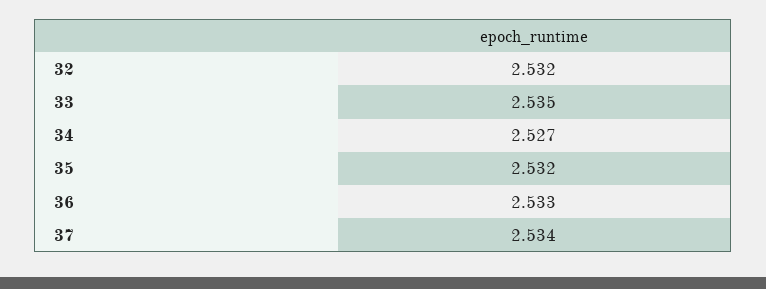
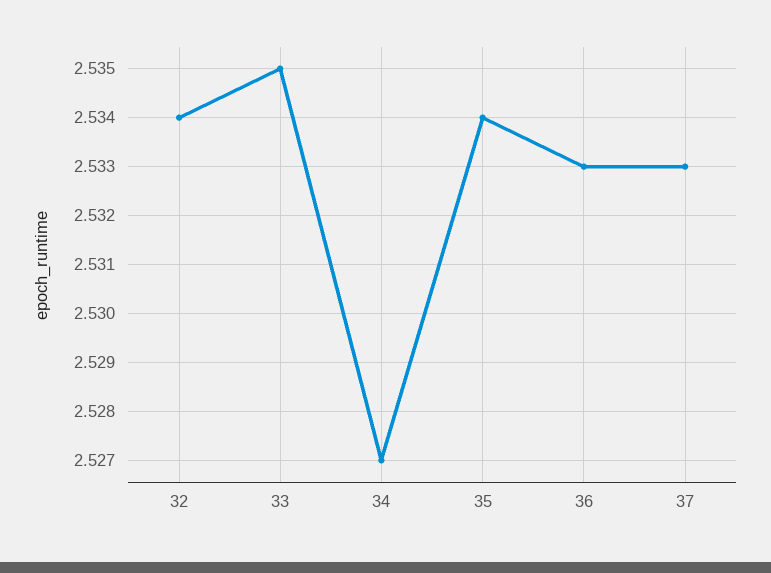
  {
-   "32": 2.532,
+   "32": 2.534,
    "33": 2.535,
    "34": 2.527,
-   "35": 2.532,
+   "35": 2.534,
    "36": 2.533,
-   "37": 2.534
+   "37": 2.533
  }

